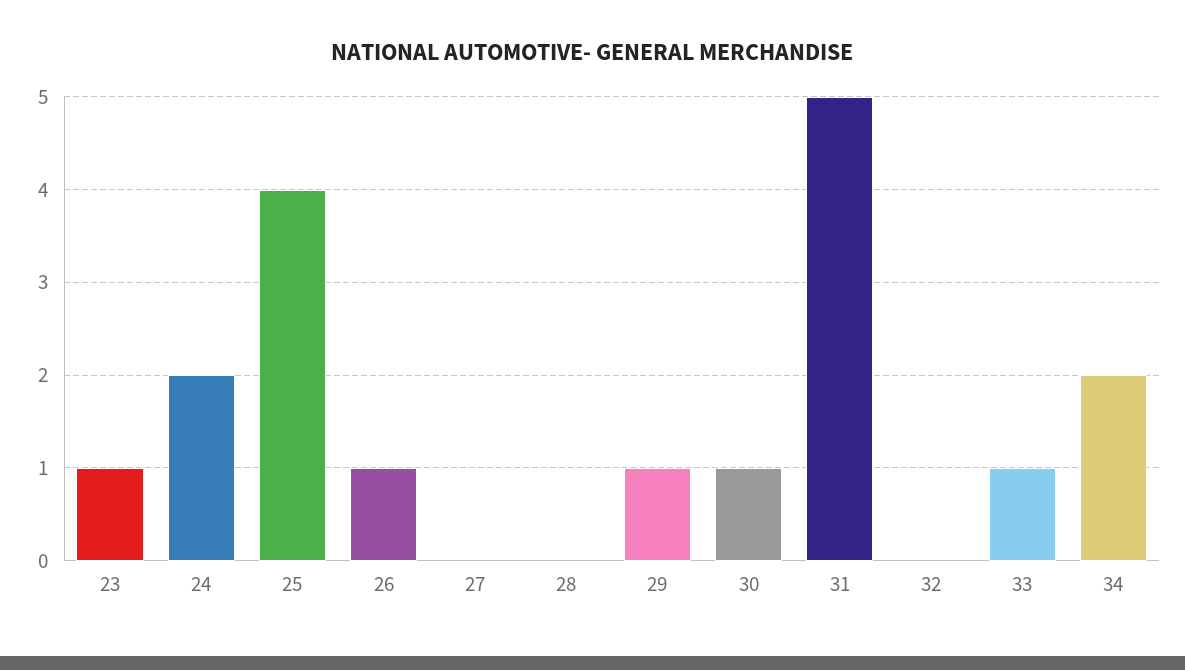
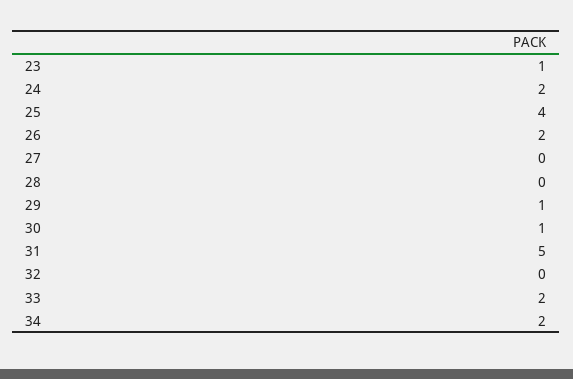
  {
    "23": 1,
    "24": 2,
    "25": 4,
-   "26": 1,
+   "26": 2,
    "27": 0,
    "28": 0,
    "29": 1,
    "30": 1,
    "31": 5,
    "32": 0,
-   "33": 1,
+   "33": 2,
    "34": 2
  }

